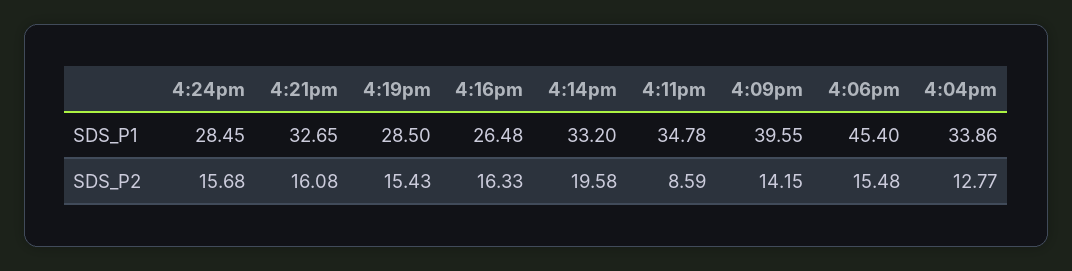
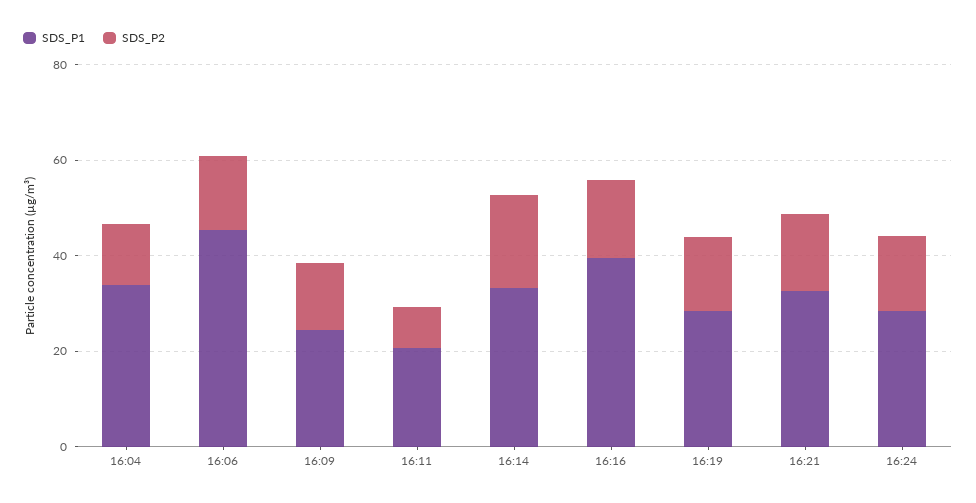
  {
    "SDS_P1": {
      "4:24pm": 28.45,
      "4:21pm": 32.65,
      "4:19pm": 28.5,
-     "4:16pm": 26.48,
+     "4:16pm": 40,
      "4:14pm": 33.2,
-     "4:11pm": 34.78,
+     "4:11pm": 20,
-     "4:09pm": 39.55,
+     "4:09pm": 25,
      "4:06pm": 45.4,
      "4:04pm": 33.86
    },
    "SDS_P2": {
      "4:24pm": 15.68,
      "4:21pm": 16.08,
      "4:19pm": 15.43,
      "4:16pm": 16.33,
      "4:14pm": 19.58,
      "4:11pm": 8.59,
      "4:09pm": 14.15,
      "4:06pm": 15.48,
      "4:04pm": 12.77
    }
  }

